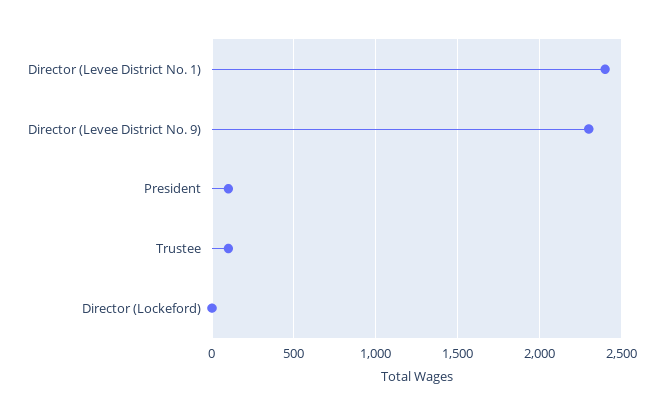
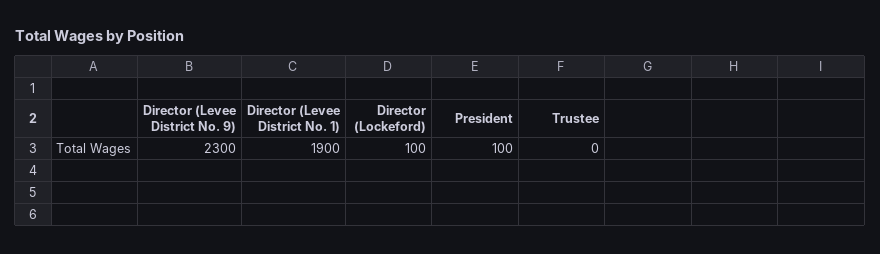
  {
-   "Director (Levee District No. 1)": 2400,
+   "Director (Levee District No. 1)": 1900,
    "Director (Levee District No. 9)": 2300,
    "President": 100,
-   "Trustee": 100,
+   "Trustee": 0,
-   "Director (Lockeford)": 0
+   "Director (Lockeford)": 100
  }

